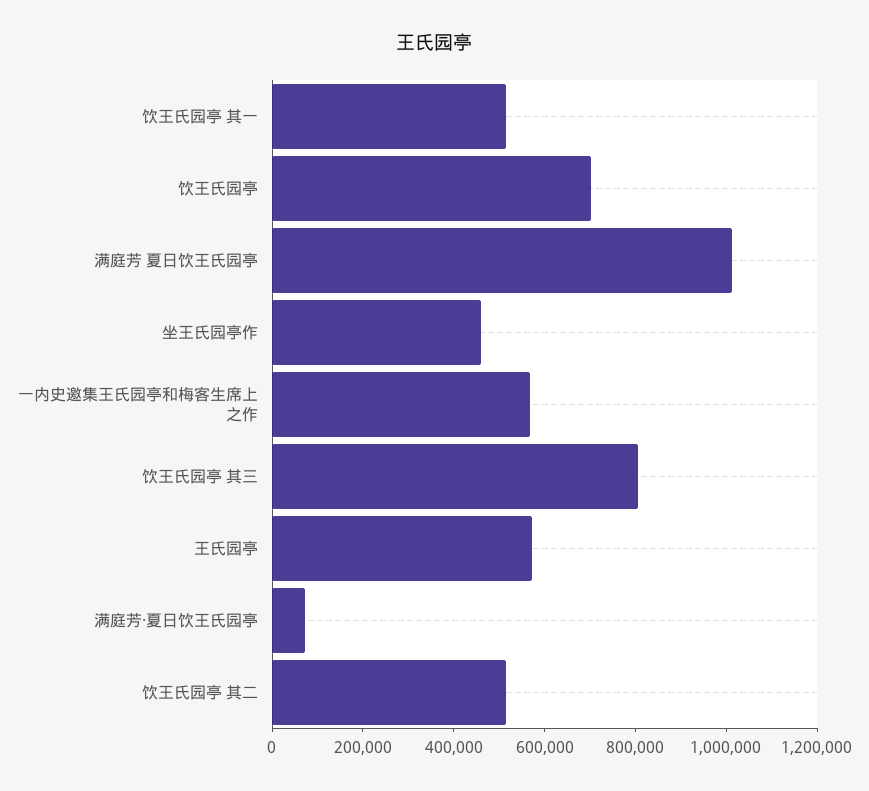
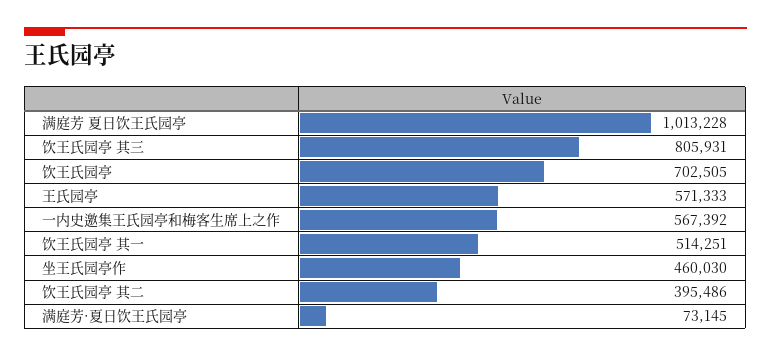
  {
    "饮王氏园亭 其一": 514251,
    "饮王氏园亭": 702505,
    "满庭芳 夏日饮王氏园亭": 1013228,
    "坐王氏园亭作": 460030,
    "一内史邀集王氏园亭和梅客生席上之作": 567392,
    "饮王氏园亭 其三": 805931,
    "王氏园亭": 571333,
    "满庭芳·夏日饮王氏园亭": 73145,
-   "饮王氏园亭 其二": 500000
+   "饮王氏园亭 其二": 395486
  }

